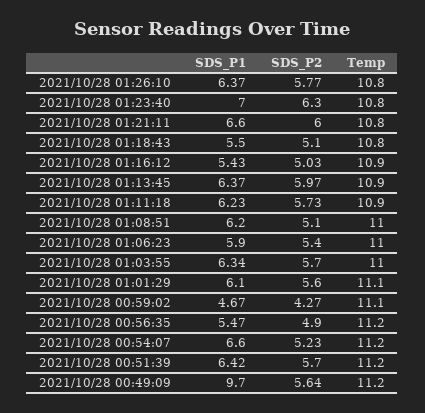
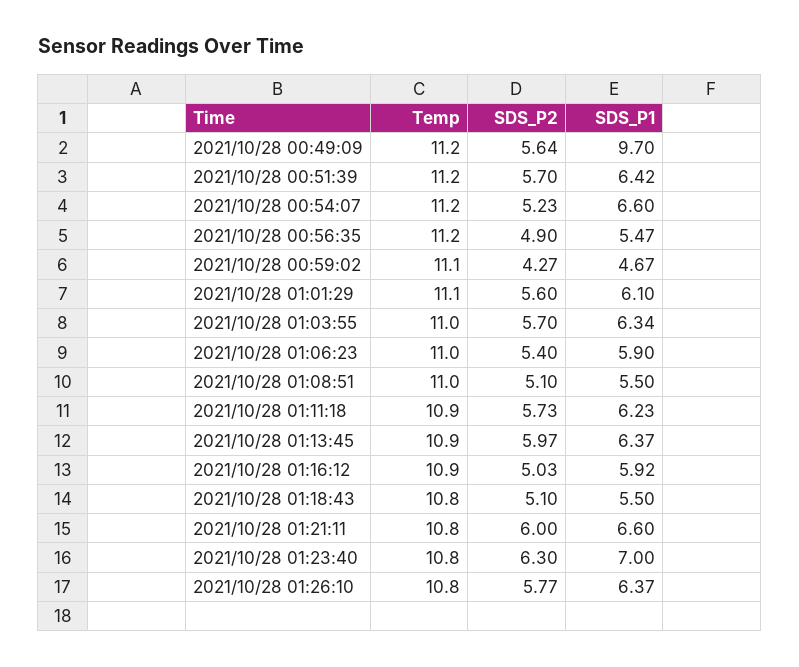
  {
    "SDS_P1": {
      "2021/10/28 01:26:10": 6.37,
      "2021/10/28 01:23:40": 7,
      "2021/10/28 01:21:11": 6.6,
      "2021/10/28 01:18:43": 5.5,
-     "2021/10/28 01:16:12": 5.43,
+     "2021/10/28 01:16:12": 5.92,
      "2021/10/28 01:13:45": 6.37,
      "2021/10/28 01:11:18": 6.23,
-     "2021/10/28 01:08:51": 6.2,
+     "2021/10/28 01:08:51": 5.5,
      "2021/10/28 01:06:23": 5.9,
      "2021/10/28 01:03:55": 6.34,
      "2021/10/28 01:01:29": 6.1,
      "2021/10/28 00:59:02": 4.67,
      "2021/10/28 00:56:35": 5.47,
      "2021/10/28 00:54:07": 6.6,
      "2021/10/28 00:51:39": 6.42,
      "2021/10/28 00:49:09": 9.7
    },
    "SDS_P2": {
      "2021/10/28 01:26:10": 5.77,
      "2021/10/28 01:23:40": 6.3,
      "2021/10/28 01:21:11": 6,
      "2021/10/28 01:18:43": 5.1,
      "2021/10/28 01:16:12": 5.03,
      "2021/10/28 01:13:45": 5.97,
      "2021/10/28 01:11:18": 5.73,
      "2021/10/28 01:08:51": 5.1,
      "2021/10/28 01:06:23": 5.4,
      "2021/10/28 01:03:55": 5.7,
      "2021/10/28 01:01:29": 5.6,
      "2021/10/28 00:59:02": 4.27,
      "2021/10/28 00:56:35": 4.9,
      "2021/10/28 00:54:07": 5.23,
      "2021/10/28 00:51:39": 5.7,
      "2021/10/28 00:49:09": 5.64
    },
    "Temp": {
      "2021/10/28 01:26:10": 10.8,
      "2021/10/28 01:23:40": 10.8,
      "2021/10/28 01:21:11": 10.8,
      "2021/10/28 01:18:43": 10.8,
      "2021/10/28 01:16:12": 10.9,
      "2021/10/28 01:13:45": 10.9,
      "2021/10/28 01:11:18": 10.9,
      "2021/10/28 01:08:51": 11,
      "2021/10/28 01:06:23": 11,
      "2021/10/28 01:03:55": 11,
      "2021/10/28 01:01:29": 11.1,
      "2021/10/28 00:59:02": 11.1,
      "2021/10/28 00:56:35": 11.2,
      "2021/10/28 00:54:07": 11.2,
      "2021/10/28 00:51:39": 11.2,
      "2021/10/28 00:49:09": 11.2
    }
  }

